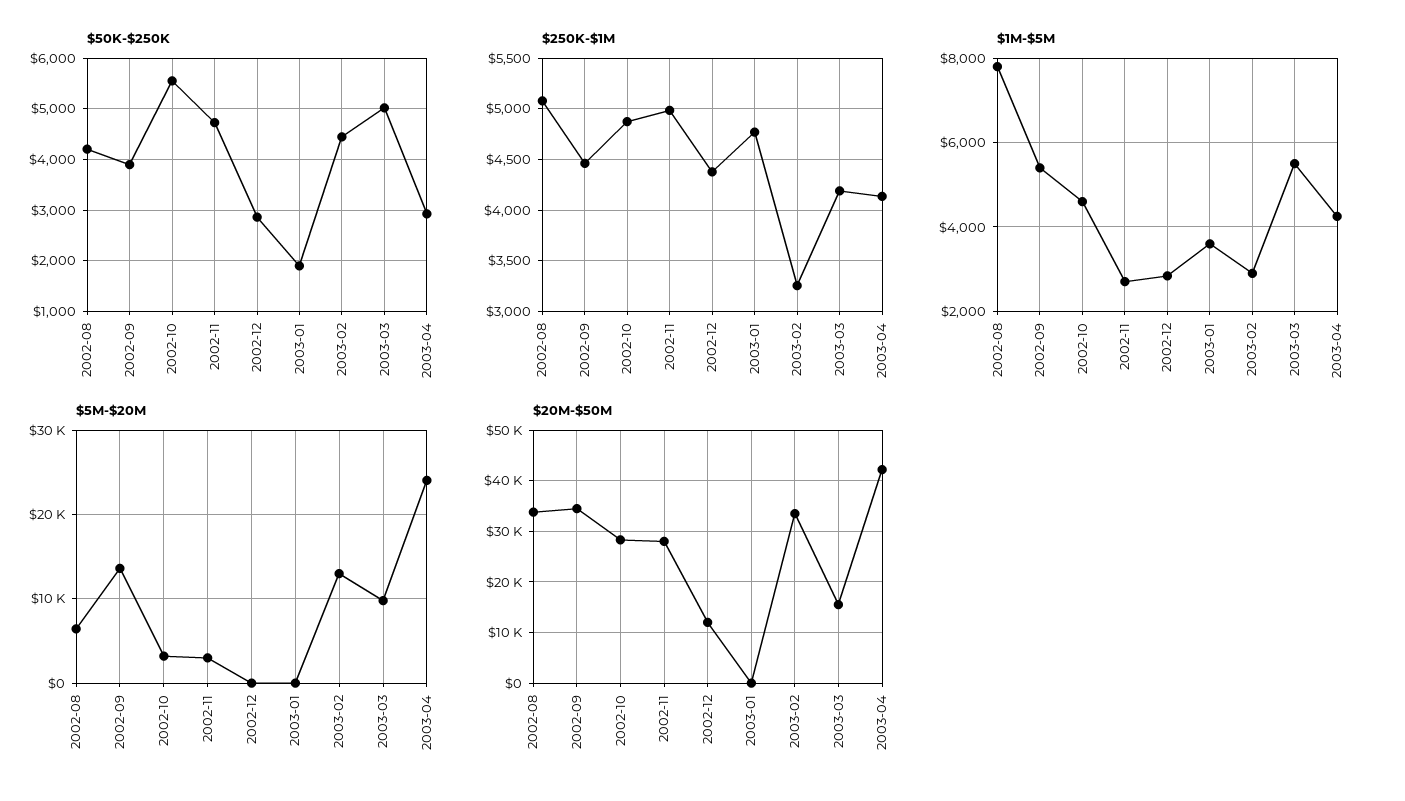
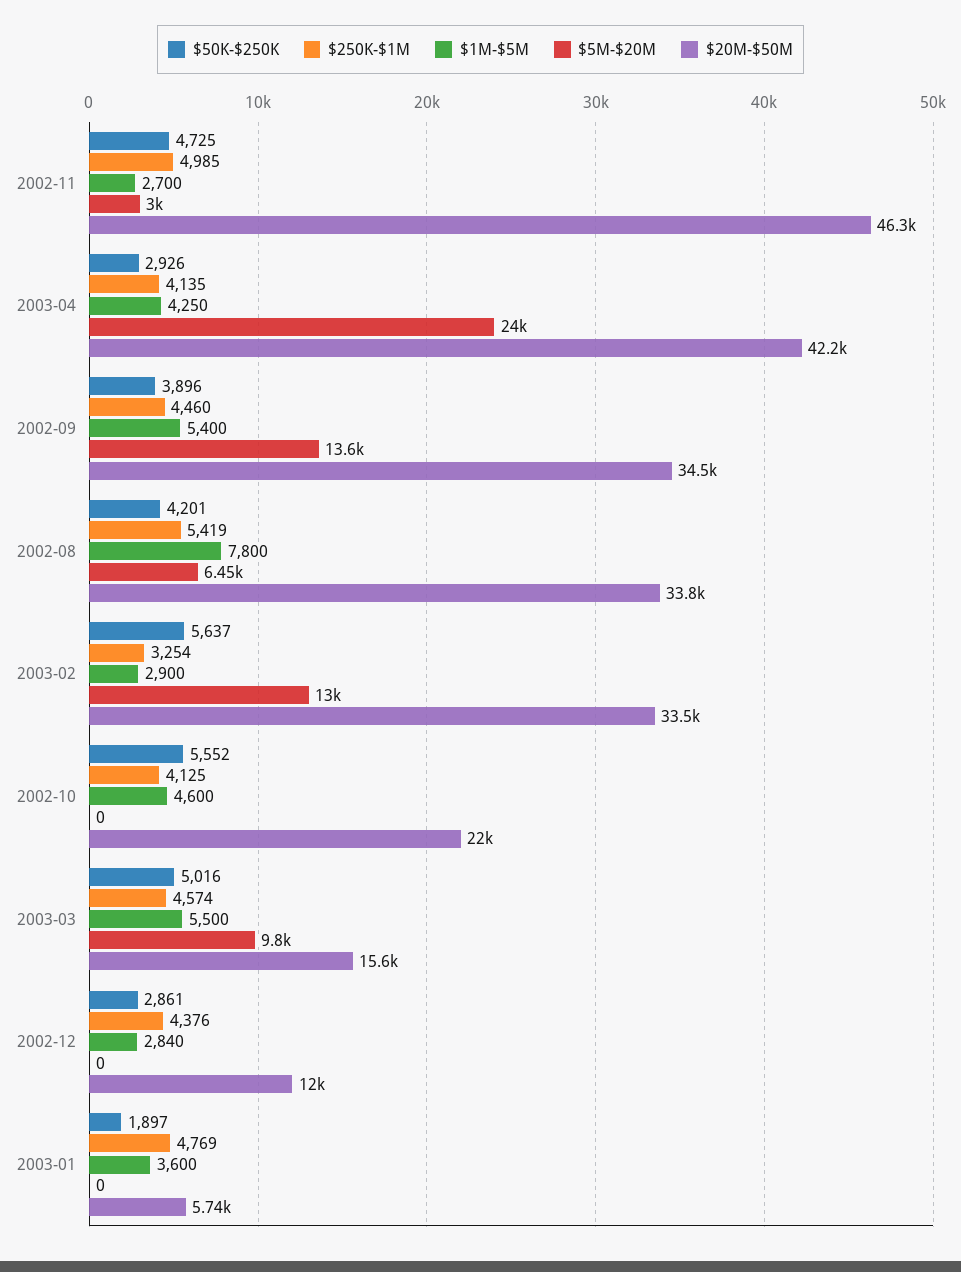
  {
    "$50K-$250K": {
      "2002-08": 4201,
      "2002-09": 3896,
      "2002-10": 5552,
      "2002-11": 4725,
      "2002-12": 2861,
      "2003-01": 1897,
-     "2003-02": 4400,
+     "2003-02": 5637,
      "2003-03": 5016,
      "2003-04": 2926
    },
    "$250K-$1M": {
-     "2002-08": 5100,
+     "2002-08": 5419,
      "2002-09": 4460,
-     "2002-10": 4900,
+     "2002-10": 4125,
      "2002-11": 4985,
      "2002-12": 4376,
      "2003-01": 4769,
      "2003-02": 3254,
-     "2003-03": 4200,
+     "2003-03": 4574,
      "2003-04": 4135
    },
    "$1M-$5M": {
      "2002-08": 7800,
      "2002-09": 5400,
      "2002-10": 4600,
      "2002-11": 2700,
      "2002-12": 2840,
      "2003-01": 3600,
      "2003-02": 2900,
      "2003-03": 5500,
      "2003-04": 4250
    },
    "$5M-$20M": {
      "2002-08": 6450,
      "2002-09": 13600,
-     "2002-10": 3000,
+     "2002-10": 0,
      "2002-11": 3000,
      "2002-12": 0,
      "2003-01": 0,
      "2003-02": 13000,
      "2003-03": 9800,
      "2003-04": 24000
    },
    "$20M-$50M": {
      "2002-08": 33800,
      "2002-09": 34500,
-     "2002-10": 28000,
+     "2002-10": 22000,
-     "2002-11": 28000,
+     "2002-11": 46300,
      "2002-12": 12000,
-     "2003-01": 0,
+     "2003-01": 5740,
      "2003-02": 33500,
      "2003-03": 15600,
      "2003-04": 42200
    }
  }

